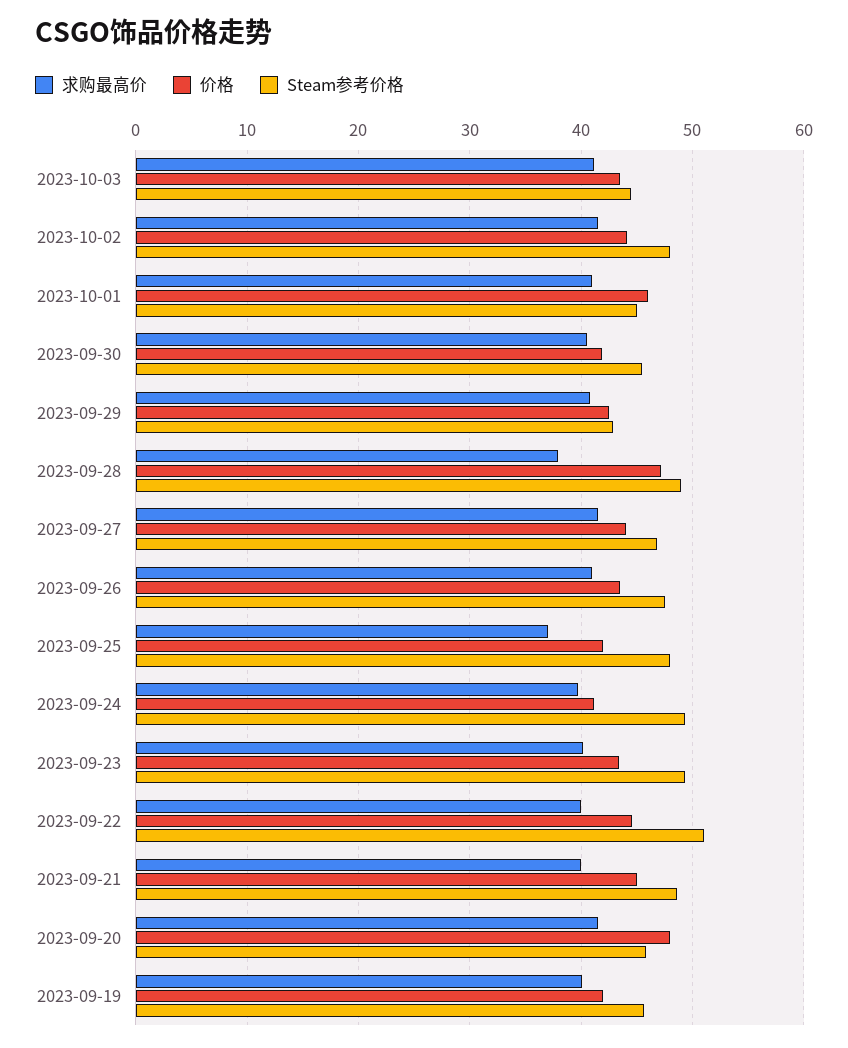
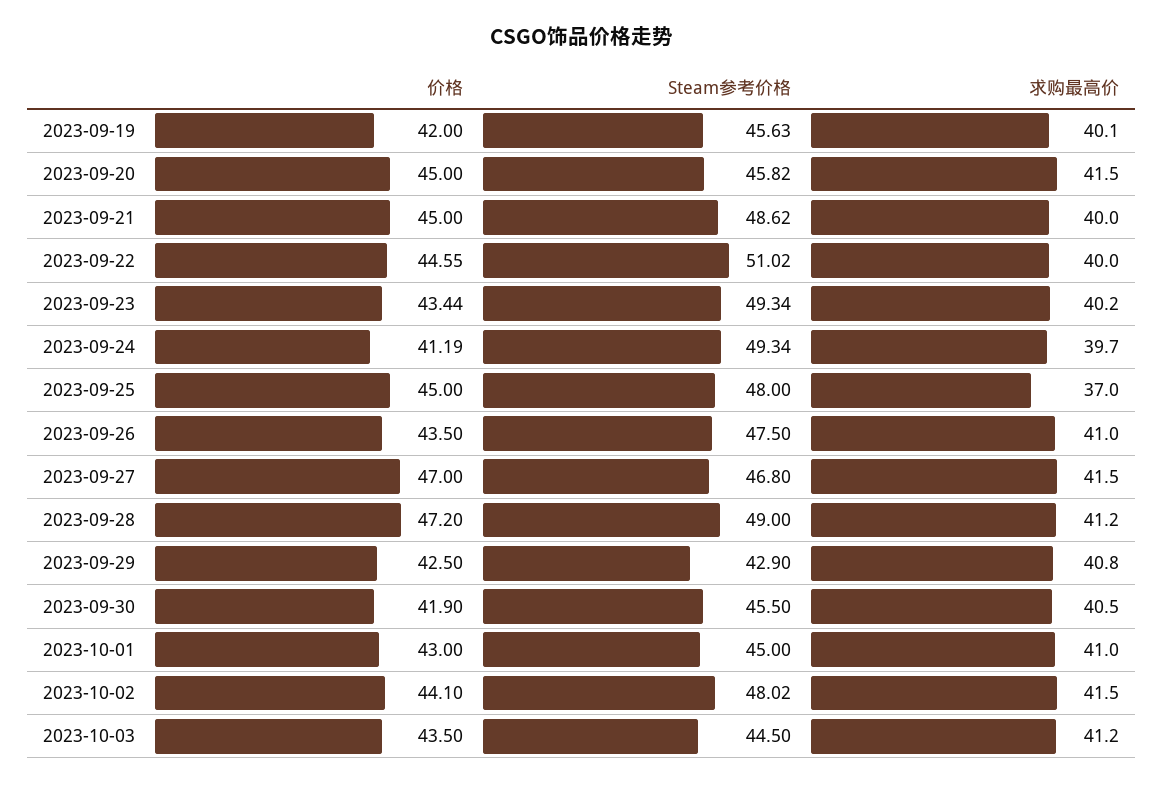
  {
    "求购最高价": {
      "2023-10-03": 41.2,
      "2023-10-02": 41.5,
      "2023-10-01": 41,
      "2023-09-30": 40.5,
      "2023-09-29": 40.8,
-     "2023-09-28": 38,
+     "2023-09-28": 41.2,
      "2023-09-27": 41.5,
      "2023-09-26": 41,
      "2023-09-25": 37,
      "2023-09-24": 39.7,
      "2023-09-23": 40.2,
      "2023-09-22": 40,
      "2023-09-21": 40,
      "2023-09-20": 41.5,
      "2023-09-19": 40.1
    },
    "价格": {
      "2023-10-03": 43.5,
      "2023-10-02": 44.1,
-     "2023-10-01": 46,
+     "2023-10-01": 43,
      "2023-09-30": 41.9,
      "2023-09-29": 42.5,
      "2023-09-28": 47.2,
-     "2023-09-27": 44,
+     "2023-09-27": 47,
      "2023-09-26": 43.5,
-     "2023-09-25": 42,
+     "2023-09-25": 45,
      "2023-09-24": 41.19,
      "2023-09-23": 43.44,
      "2023-09-22": 44.55,
      "2023-09-21": 45,
-     "2023-09-20": 48,
+     "2023-09-20": 45,
      "2023-09-19": 42
    },
    "Steam参考价格": {
      "2023-10-03": 44.5,
      "2023-10-02": 48.02,
      "2023-10-01": 45,
      "2023-09-30": 45.5,
      "2023-09-29": 42.9,
      "2023-09-28": 49,
      "2023-09-27": 46.8,
      "2023-09-26": 47.5,
      "2023-09-25": 48,
      "2023-09-24": 49.34,
      "2023-09-23": 49.34,
      "2023-09-22": 51.02,
      "2023-09-21": 48.62,
      "2023-09-20": 45.82,
      "2023-09-19": 45.63
    }
  }

